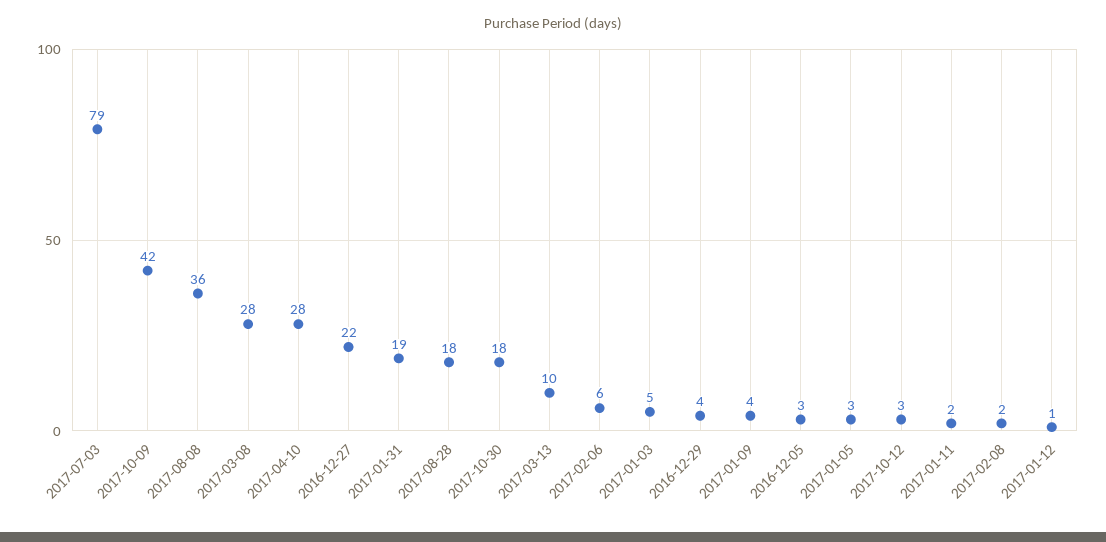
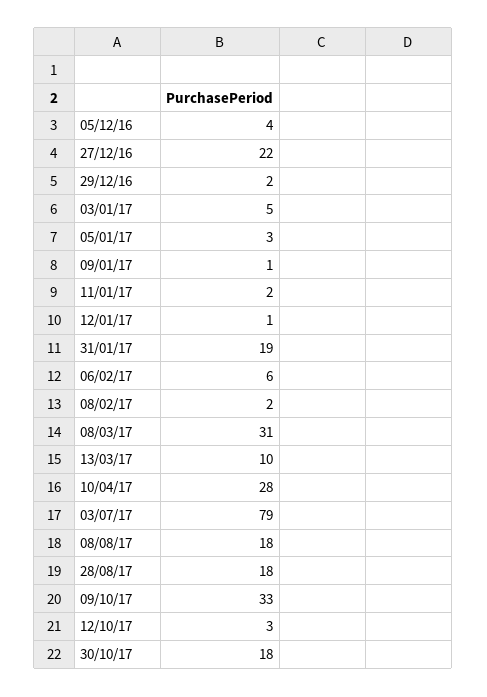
  {
    "2017-07-03": 79,
-   "2017-10-09": 42,
+   "2017-10-09": 33,
-   "2017-08-08": 36,
+   "2017-08-08": 18,
-   "2017-03-08": 28,
+   "2017-03-08": 31,
    "2017-04-10": 28,
    "2016-12-27": 22,
    "2017-01-31": 19,
    "2017-08-28": 18,
    "2017-10-30": 18,
    "2017-03-13": 10,
    "2017-02-06": 6,
    "2017-01-03": 5,
-   "2016-12-29": 4,
+   "2016-12-29": 2,
-   "2017-01-09": 4,
+   "2017-01-09": 1,
-   "2016-12-05": 3,
+   "2016-12-05": 4,
    "2017-01-05": 3,
    "2017-10-12": 3,
    "2017-01-11": 2,
    "2017-02-08": 2,
    "2017-01-12": 1
  }

